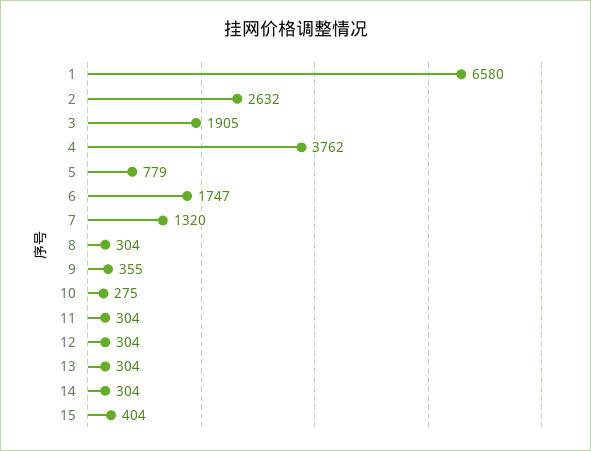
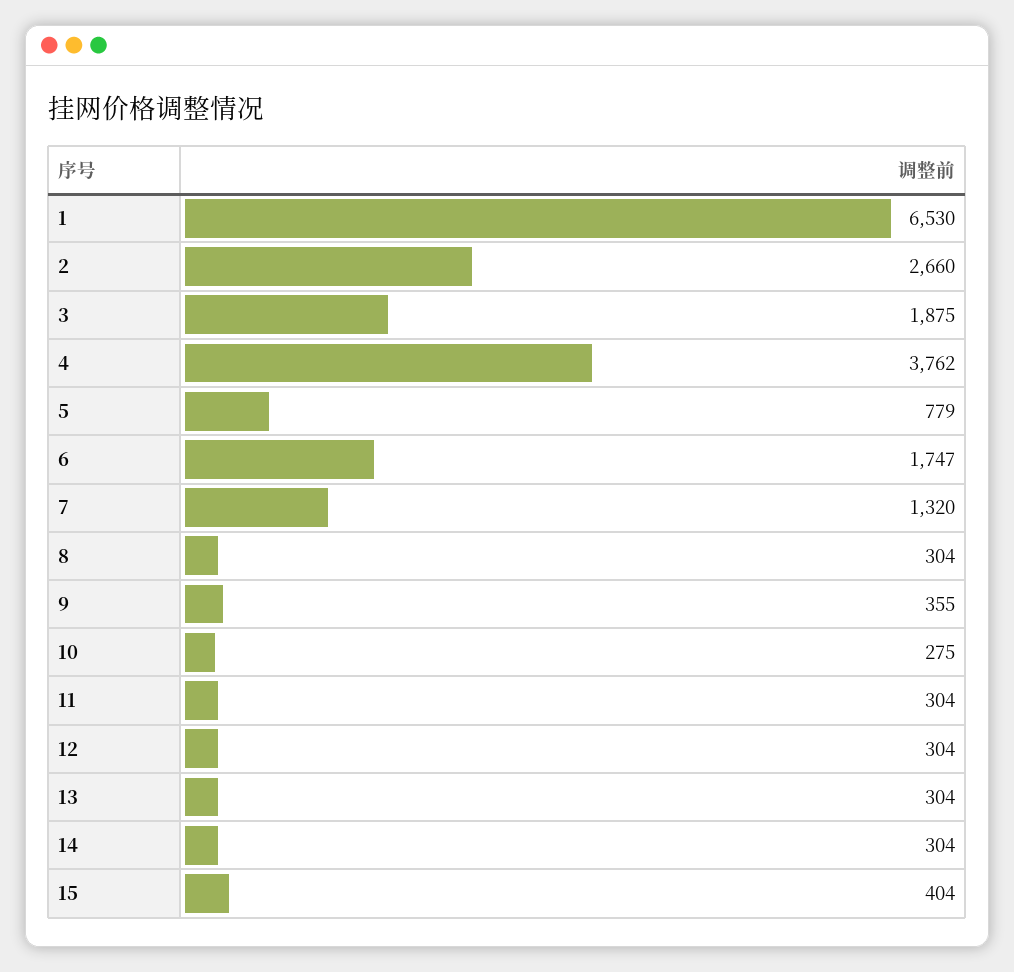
  {
-   "1": 6580,
+   "1": 6530,
-   "2": 2632,
+   "2": 2660,
-   "3": 1905,
+   "3": 1875,
    "4": 3762,
    "5": 779,
    "6": 1747,
    "7": 1320,
    "8": 304,
    "9": 355,
    "10": 275,
    "11": 304,
    "12": 304,
    "13": 304,
    "14": 304,
    "15": 404
  }

